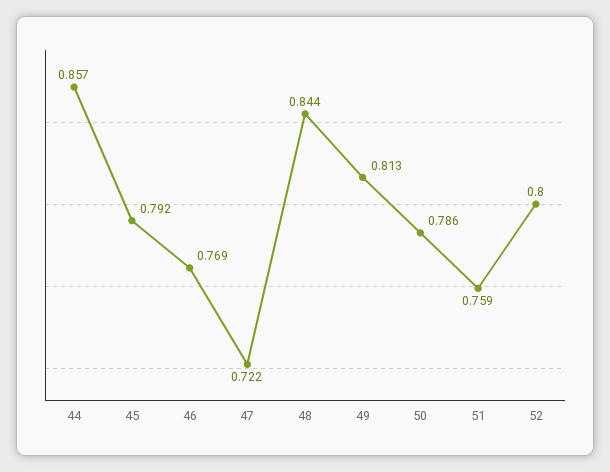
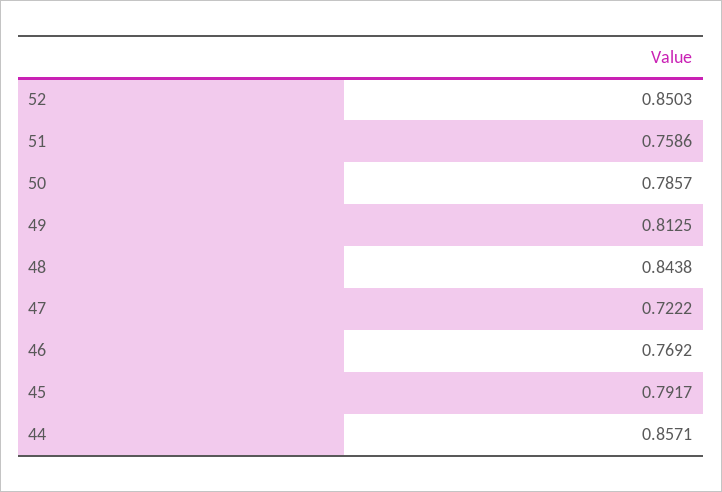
  {
    "44": 0.8571,
    "45": 0.7917,
    "46": 0.7692,
    "47": 0.7222,
    "48": 0.8438,
    "49": 0.8125,
    "50": 0.7857,
    "51": 0.7586,
-   "52": 0.8
+   "52": 0.8503
  }

